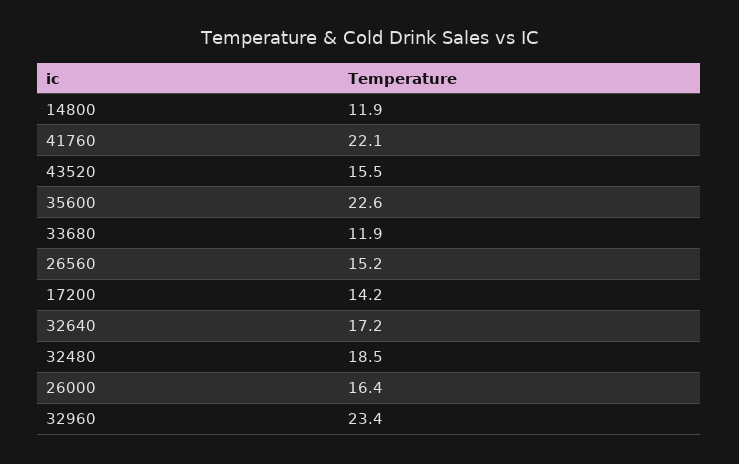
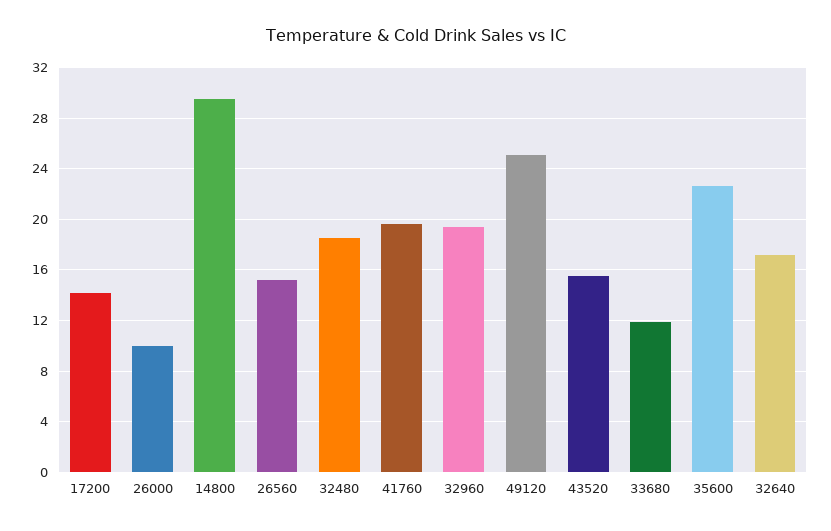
  {
-   "14800": 11.9,
+   "14800": 29.5,
-   "41760": 22.1,
+   "41760": 19.5,
    "43520": 15.5,
    "35600": 22.6,
    "33680": 11.9,
    "26560": 15.2,
    "17200": 14.2,
    "32640": 17.2,
    "32480": 18.5,
-   "26000": 16.4,
+   "26000": 10,
-   "32960": 23.4
+   "32960": 19.5,
+   "49120": 25
  }

